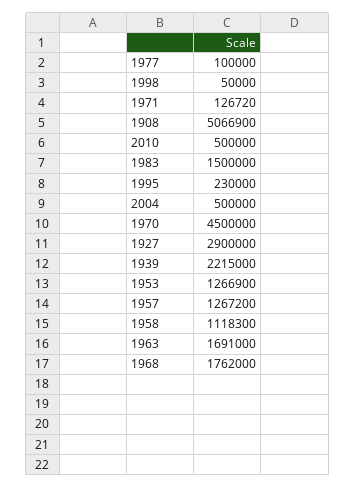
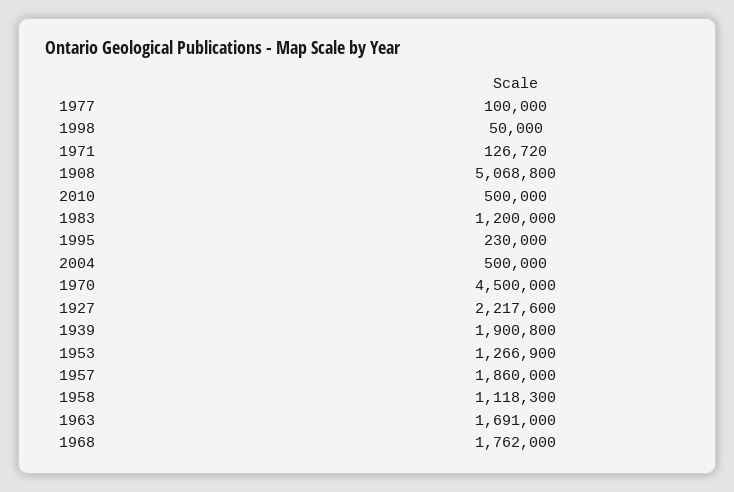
  {
    "1977": 100000,
    "1998": 50000,
    "1971": 126720,
-   "1908": 5066900,
+   "1908": 5068800,
    "2010": 500000,
-   "1983": 1500000,
+   "1983": 1200000,
    "1995": 230000,
    "2004": 500000,
    "1970": 4500000,
-   "1927": 2900000,
+   "1927": 2217600,
-   "1939": 2215000,
+   "1939": 1900800,
    "1953": 1266900,
-   "1957": 1267200,
+   "1957": 1860000,
    "1958": 1118300,
    "1963": 1691000,
    "1968": 1762000
  }

